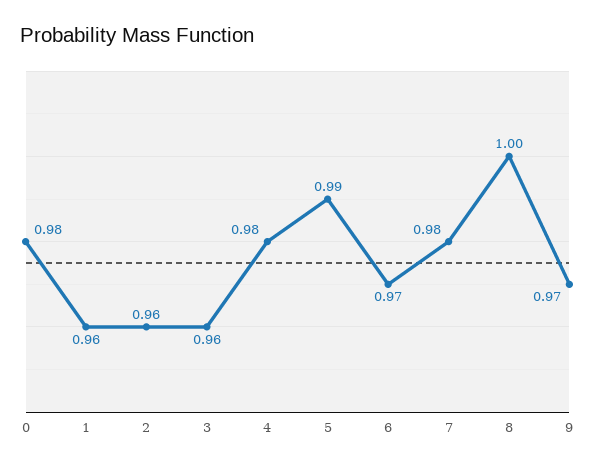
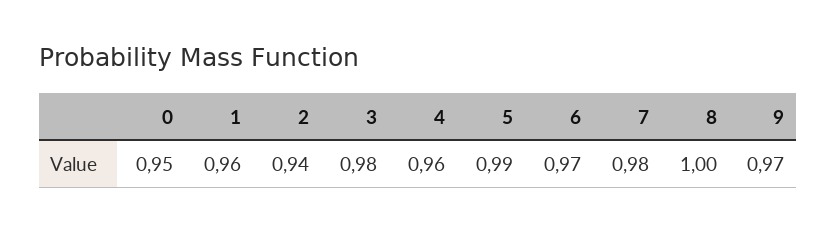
  {
-   "0": 0.98,
+   "0": 0.95,
    "1": 0.96,
-   "2": 0.96,
+   "2": 0.94,
-   "3": 0.96,
+   "3": 0.98,
-   "4": 0.98,
+   "4": 0.96,
    "5": 0.99,
    "6": 0.97,
    "7": 0.98,
    "8": 1,
    "9": 0.97
  }

